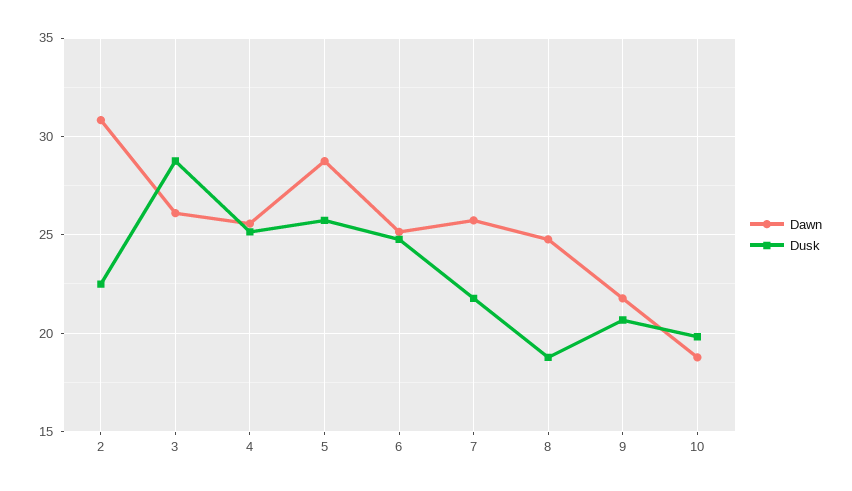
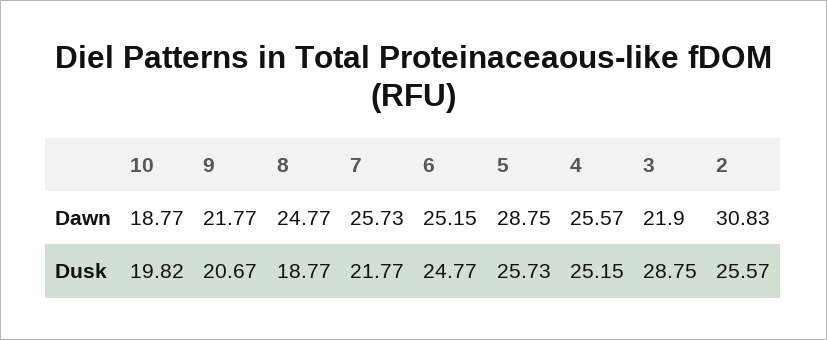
  {
    "Dawn": {
      "2": 30.83,
-     "3": 26,
+     "3": 21.9,
      "4": 25.57,
      "5": 28.75,
      "6": 25.15,
      "7": 25.73,
      "8": 24.77,
      "9": 21.77,
      "10": 18.77
    },
    "Dusk": {
-     "2": 22.5,
+     "2": 25.57,
      "3": 28.75,
      "4": 25.15,
      "5": 25.73,
      "6": 24.77,
      "7": 21.77,
      "8": 18.77,
      "9": 20.67,
      "10": 19.82
    }
  }

